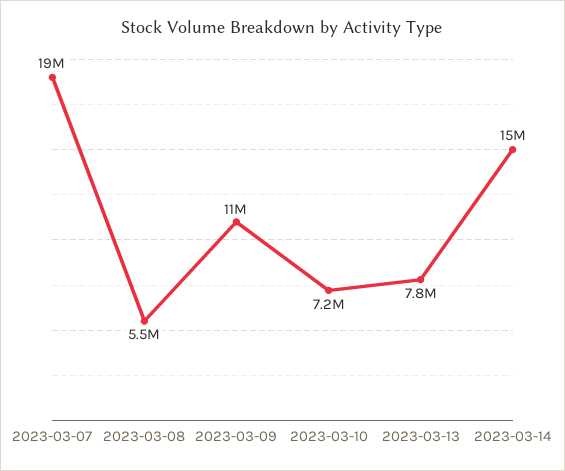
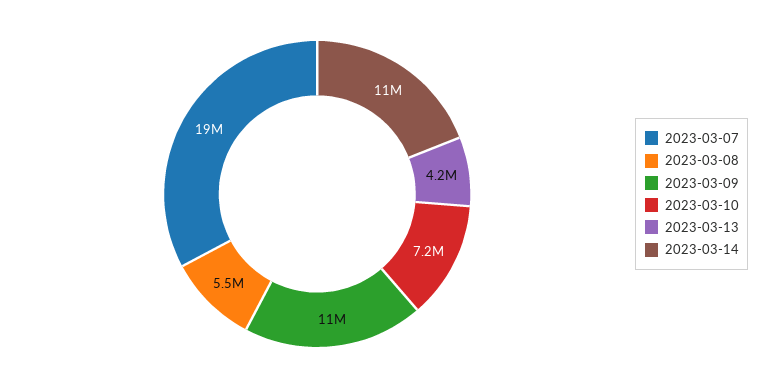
  {
    "2023-03-07": 19000000,
    "2023-03-08": 5500000,
    "2023-03-09": 11000000,
    "2023-03-10": 7200000,
-   "2023-03-13": 7800000,
+   "2023-03-13": 4200000,
-   "2023-03-14": 15000000
+   "2023-03-14": 11000000
  }

